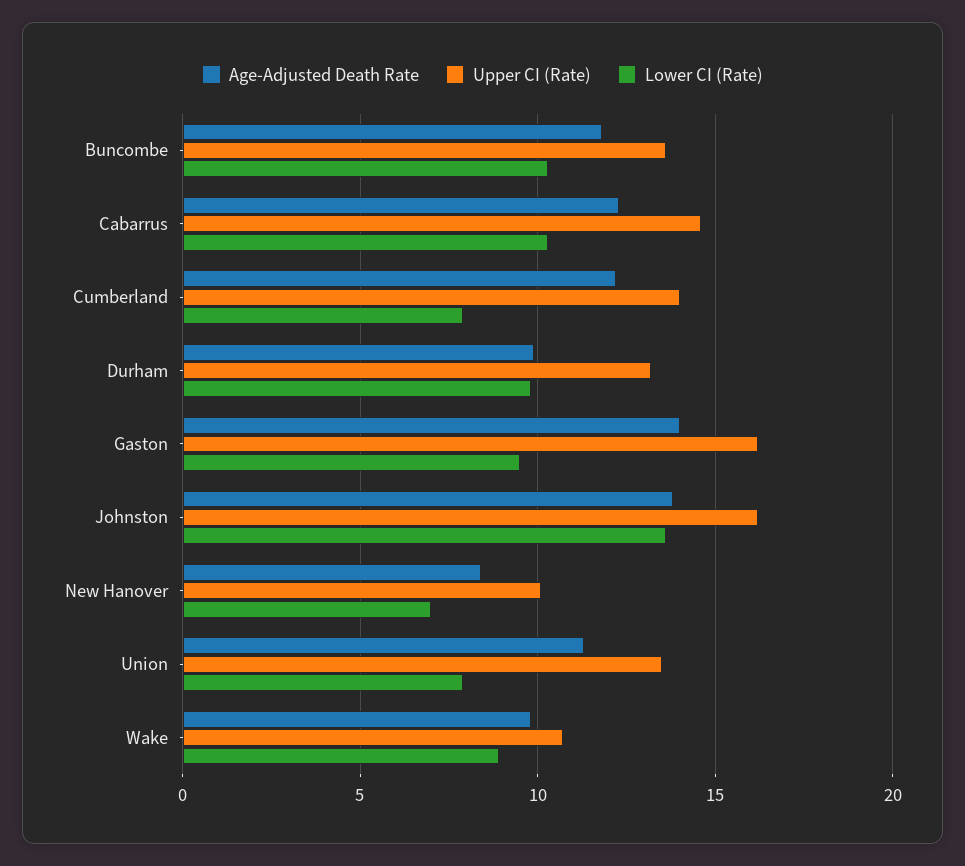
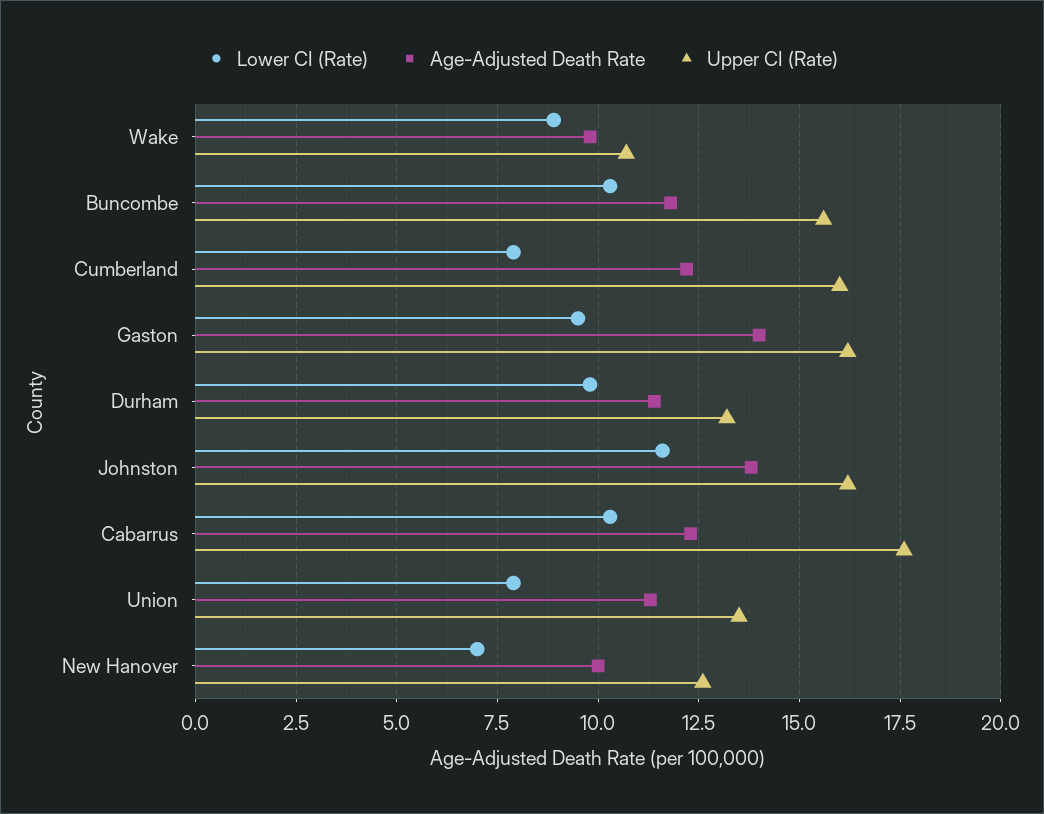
  {
    "Age-Adjusted Death Rate": {
      "Buncombe": 12,
      "Cabarrus": 12.5,
      "Cumberland": 12,
-     "Durham": 10,
+     "Durham": 11.5,
      "Gaston": 14,
      "Johnston": 14,
-     "New Hanover": 8.5,
+     "New Hanover": 10,
      "Union": 11.5,
      "Wake": 10
    },
    "Upper CI (Rate)": {
-     "Buncombe": 13.5,
+     "Buncombe": 15.5,
-     "Cabarrus": 14.5,
+     "Cabarrus": 17.5,
-     "Cumberland": 14,
+     "Cumberland": 16,
      "Durham": 13,
      "Gaston": 16,
      "Johnston": 16,
-     "New Hanover": 10,
+     "New Hanover": 12.5,
      "Union": 13.5,
      "Wake": 10.5
    },
    "Lower CI (Rate)": {
      "Buncombe": 10.5,
      "Cabarrus": 10.5,
      "Cumberland": 8,
      "Durham": 10,
      "Gaston": 9.5,
-     "Johnston": 13.5,
+     "Johnston": 11.5,
      "New Hanover": 7,
      "Union": 8,
      "Wake": 9
    }
  }

